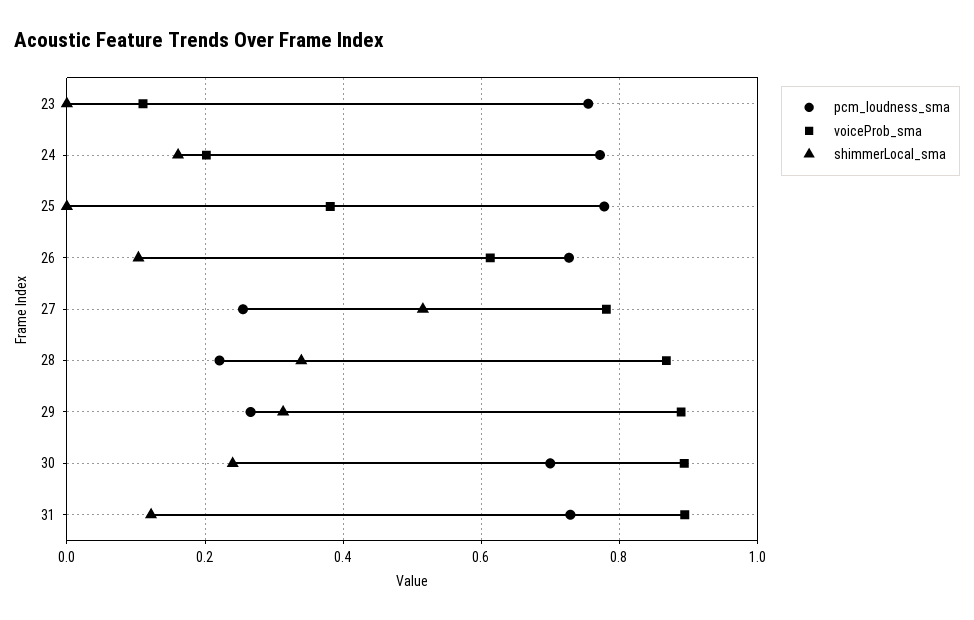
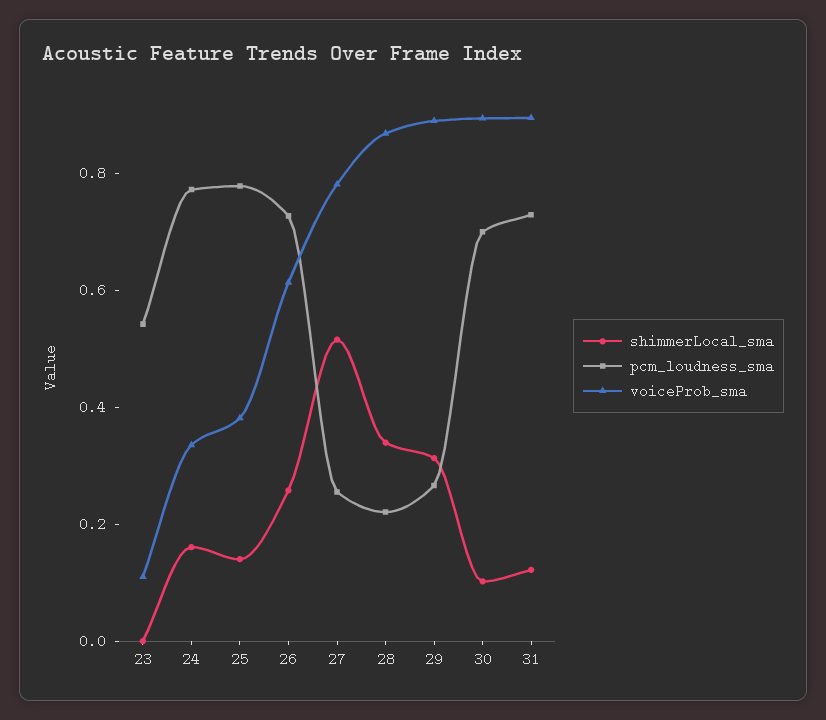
  {
    "pcm_loudness_sma": {
-     "23": 0.76,
+     "23": 0.55,
      "24": 0.78,
      "25": 0.78,
      "26": 0.72,
      "27": 0.26,
      "28": 0.22,
      "29": 0.26,
      "30": 0.7,
      "31": 0.72
    },
    "voiceProb_sma": {
      "23": 0.12,
-     "24": 0.2,
+     "24": 0.35,
      "25": 0.38,
      "26": 0.62,
      "27": 0.78,
      "28": 0.86,
      "29": 0.88,
      "30": 0.9,
      "31": 0.9
    },
    "shimmerLocal_sma": {
      "23": 0,
      "24": 0.16,
-     "25": 0,
+     "25": 0.15,
-     "26": 0.1,
+     "26": 0.25,
      "27": 0.52,
      "28": 0.34,
      "29": 0.32,
-     "30": 0.24,
+     "30": 0.1,
      "31": 0.12
    }
  }

